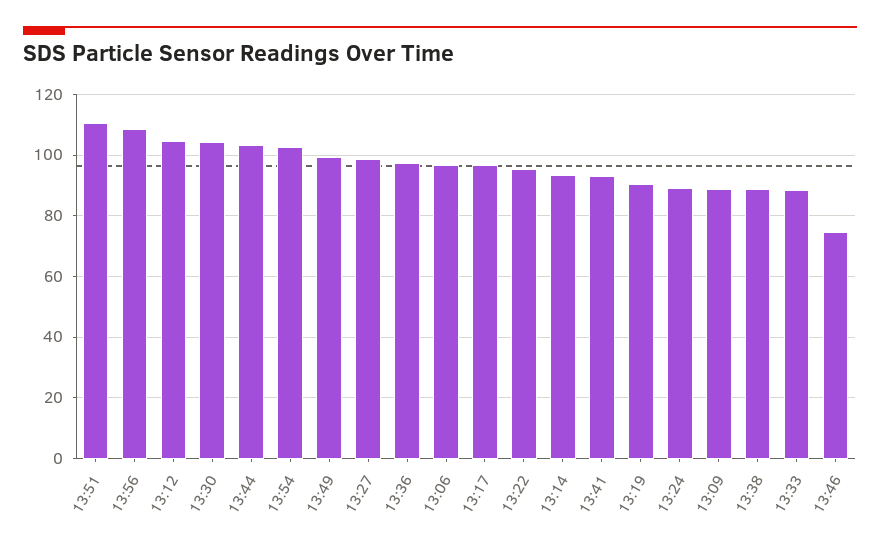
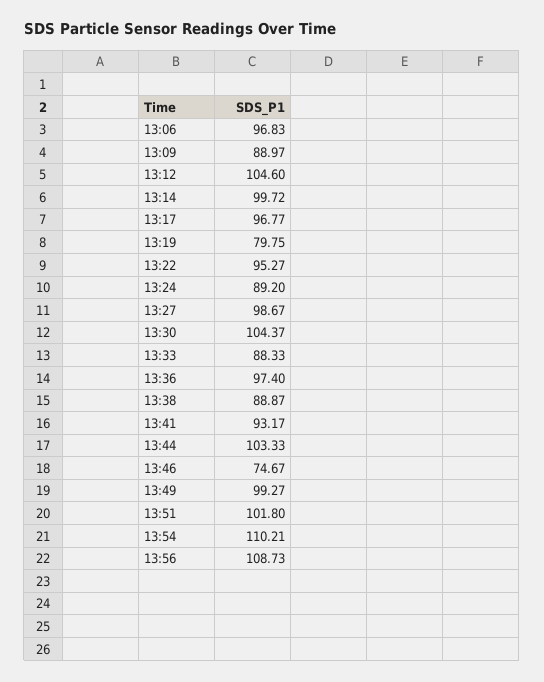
  {
-   "13:51": 110,
+   "13:51": 101.8,
    "13:56": 108.73,
    "13:12": 104.6,
    "13:30": 104.37,
    "13:44": 103.33,
-   "13:54": 102,
+   "13:54": 110.21,
    "13:49": 99.27,
    "13:27": 98.67,
    "13:36": 97.4,
    "13:06": 96.83,
    "13:17": 96.77,
    "13:22": 95.27,
-   "13:14": 94,
+   "13:14": 99.72,
    "13:41": 93.17,
-   "13:19": 90,
+   "13:19": 79.75,
    "13:24": 89.2,
    "13:09": 88.97,
    "13:38": 88.87,
    "13:33": 88.33,
    "13:46": 74.67
  }

